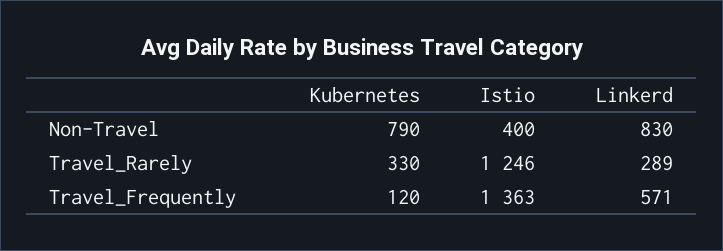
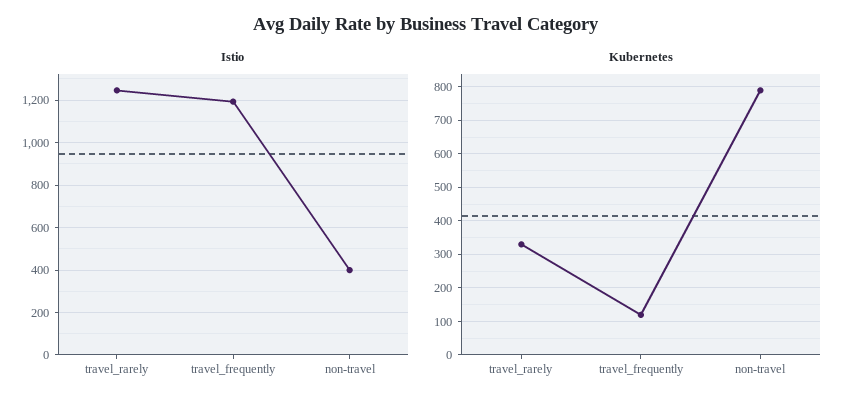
  {
    "Kubernetes": {
      "Non-Travel": 790,
      "Travel_Rarely": 330,
      "Travel_Frequently": 120
    },
    "Istio": {
      "Non-Travel": 400,
      "Travel_Rarely": 1246,
-     "Travel_Frequently": 1363
+     "Travel_Frequently": 1200
-   },
+   }
-   "Linkerd": {
-     "Non-Travel": 830,
-     "Travel_Rarely": 289,
-     "Travel_Frequently": 571
-   }
  }

